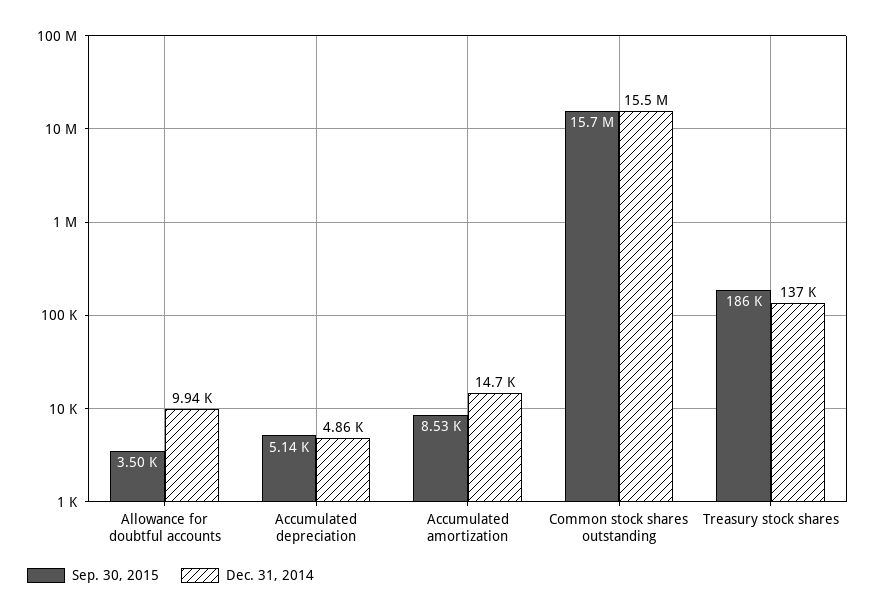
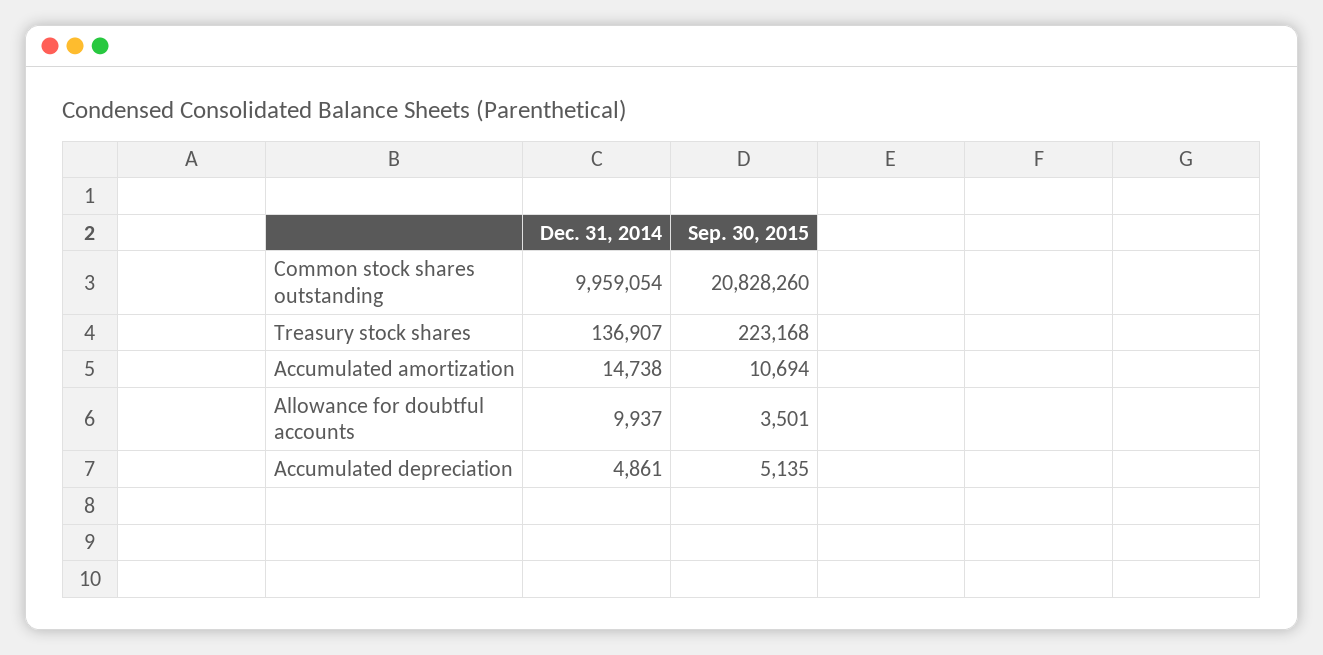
  {
    "Sep. 30, 2015": {
      "Allowance for doubtful accounts": 3501,
      "Accumulated depreciation": 5135,
-     "Accumulated amortization": 8530,
+     "Accumulated amortization": 10694,
-     "Common stock shares outstanding": 15700000,
+     "Common stock shares outstanding": 20828260,
-     "Treasury stock shares": 186000
+     "Treasury stock shares": 223168
    },
    "Dec. 31, 2014": {
      "Allowance for doubtful accounts": 9937,
      "Accumulated depreciation": 4861,
      "Accumulated amortization": 14738,
-     "Common stock shares outstanding": 15500000,
+     "Common stock shares outstanding": 9959054,
      "Treasury stock shares": 136907
    }
  }

